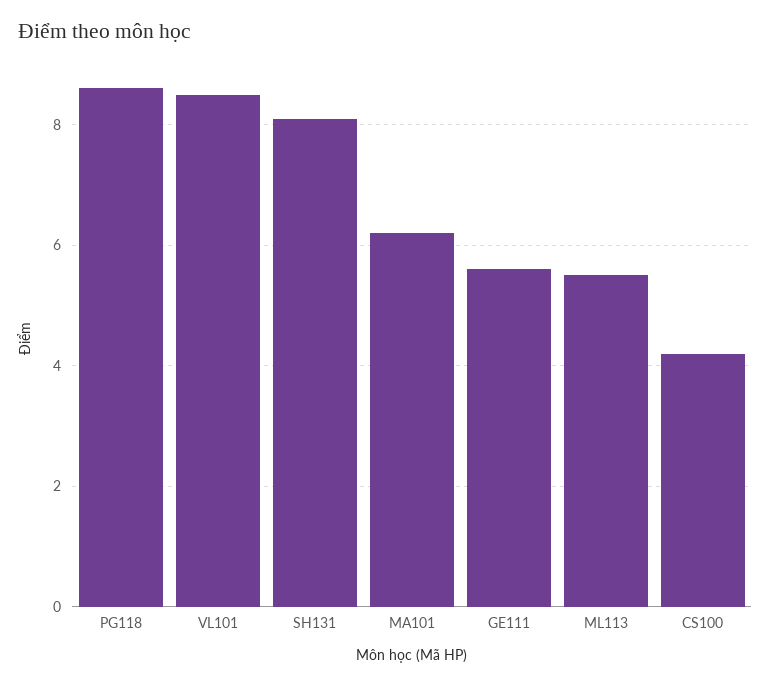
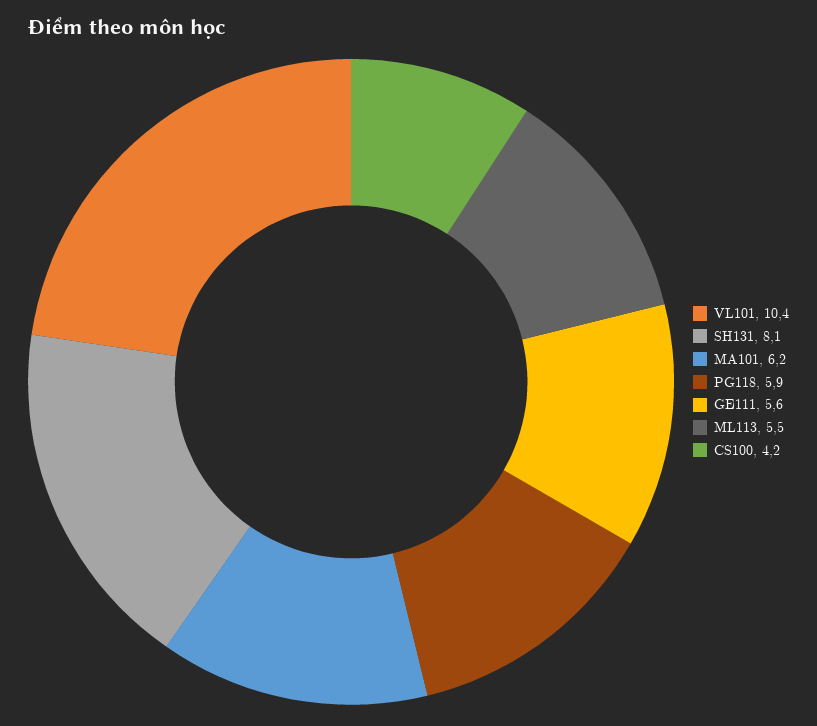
  {
-   "PG118": 8.5,
+   "PG118": 5.9,
-   "VL101": 8.5,
+   "VL101": 10.4,
    "SH131": 8.1,
    "MA101": 6.2,
    "GE111": 5.6,
    "ML113": 5.5,
    "CS100": 4.2
  }

